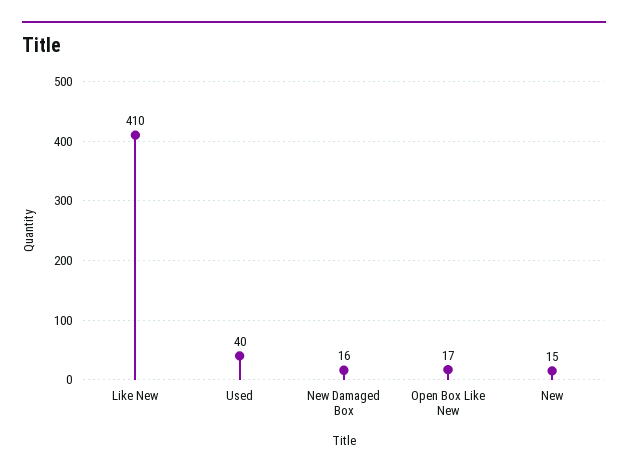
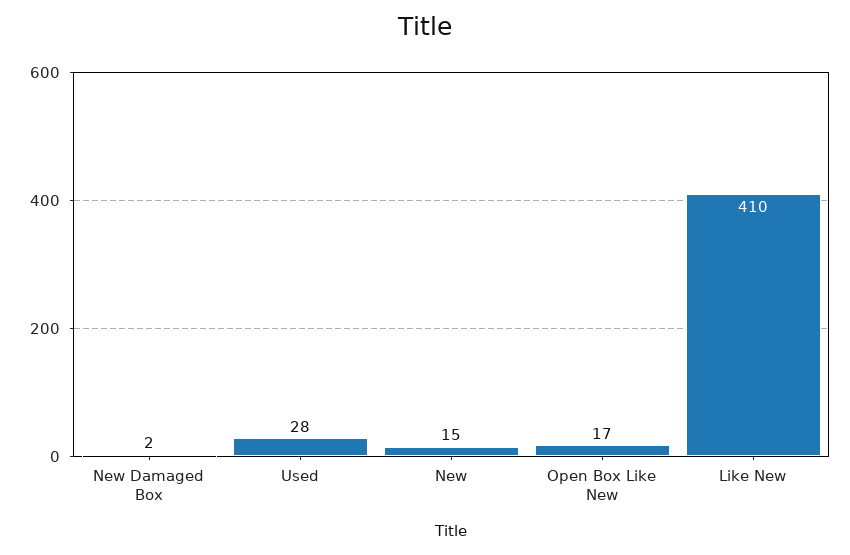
  {
    "Like New": 410,
-   "Used": 40,
+   "Used": 28,
-   "New Damaged Box": 16,
+   "New Damaged Box": 2,
    "Open Box Like New": 17,
    "New": 15
  }

